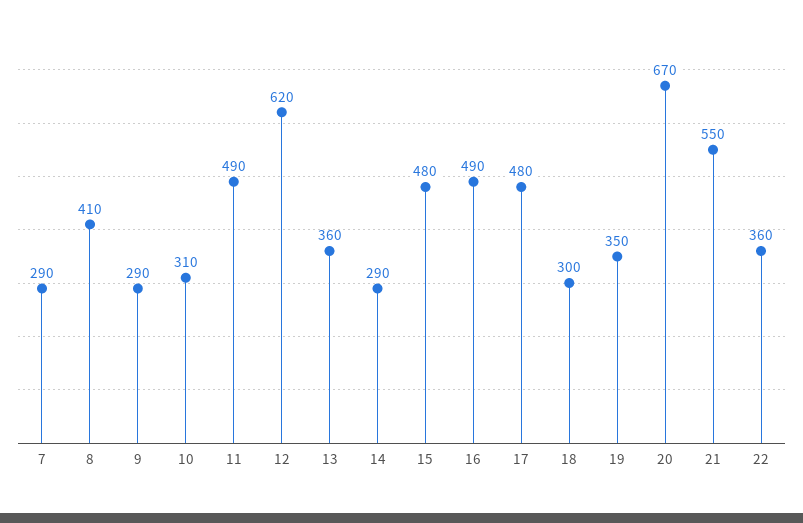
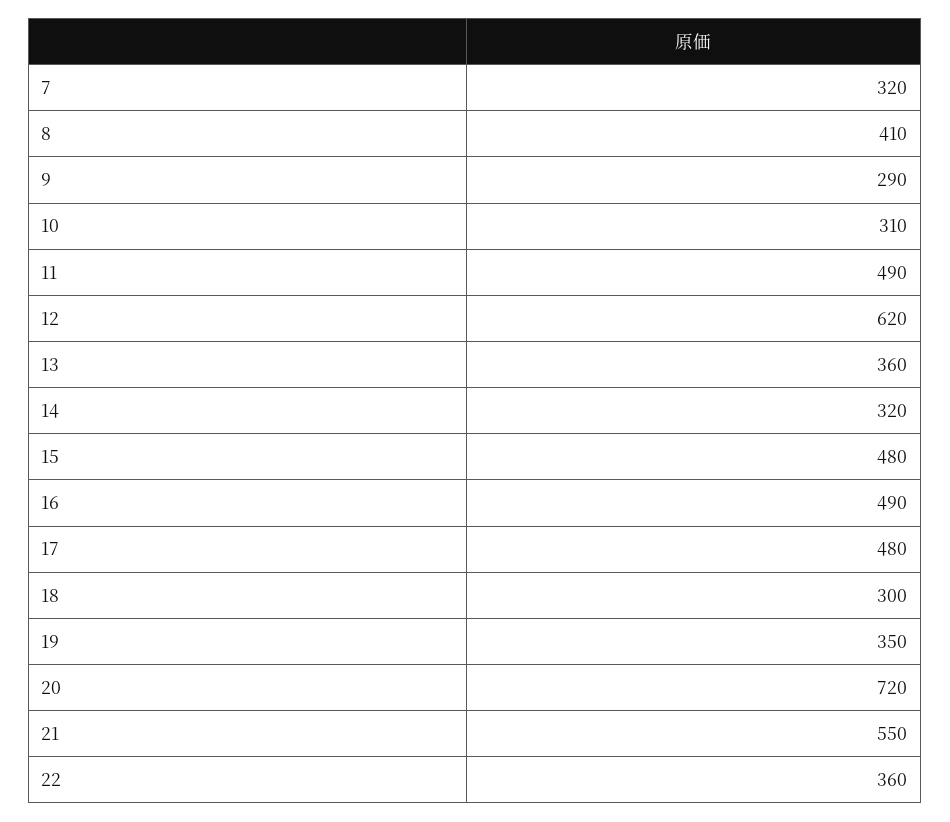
  {
-   "7": 290,
+   "7": 320,
    "8": 410,
    "9": 290,
    "10": 310,
    "11": 490,
    "12": 620,
    "13": 360,
-   "14": 290,
+   "14": 320,
    "15": 480,
    "16": 490,
    "17": 480,
    "18": 300,
    "19": 350,
-   "20": 670,
+   "20": 720,
    "21": 550,
    "22": 360
  }

